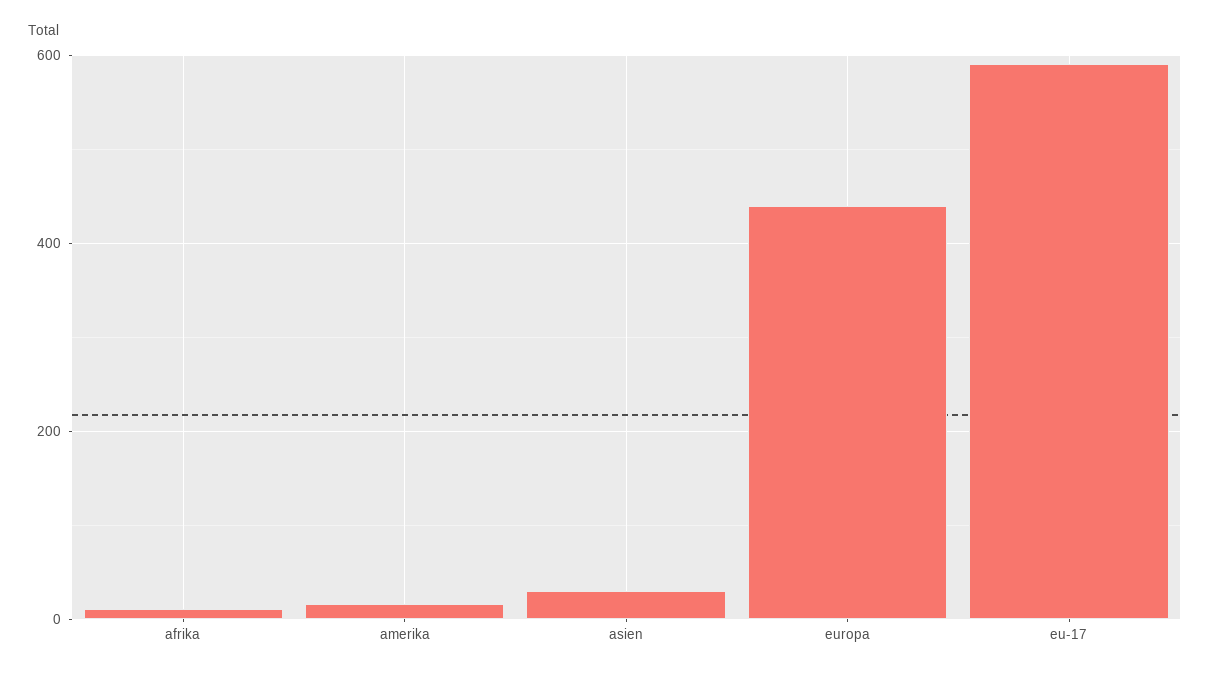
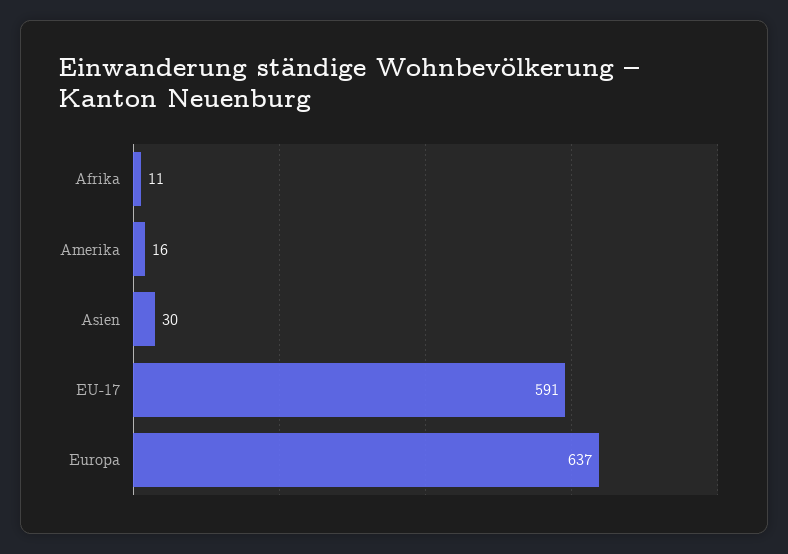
  {
    "afrika": 11,
    "amerika": 16,
    "asien": 30,
-   "europa": 440,
+   "europa": 637,
    "eu-17": 591
  }

